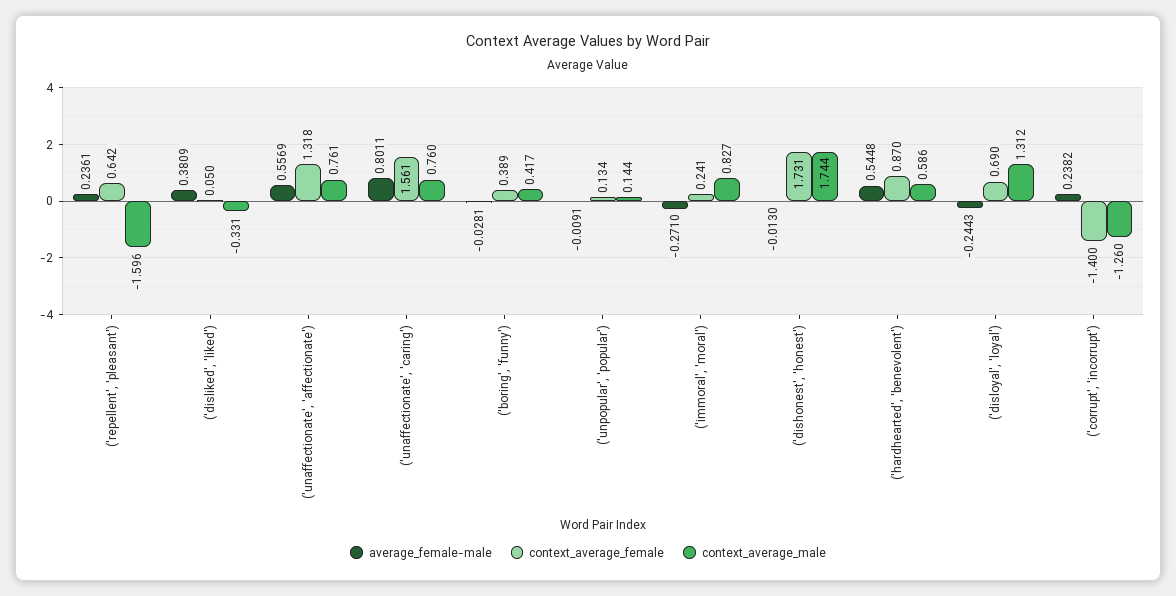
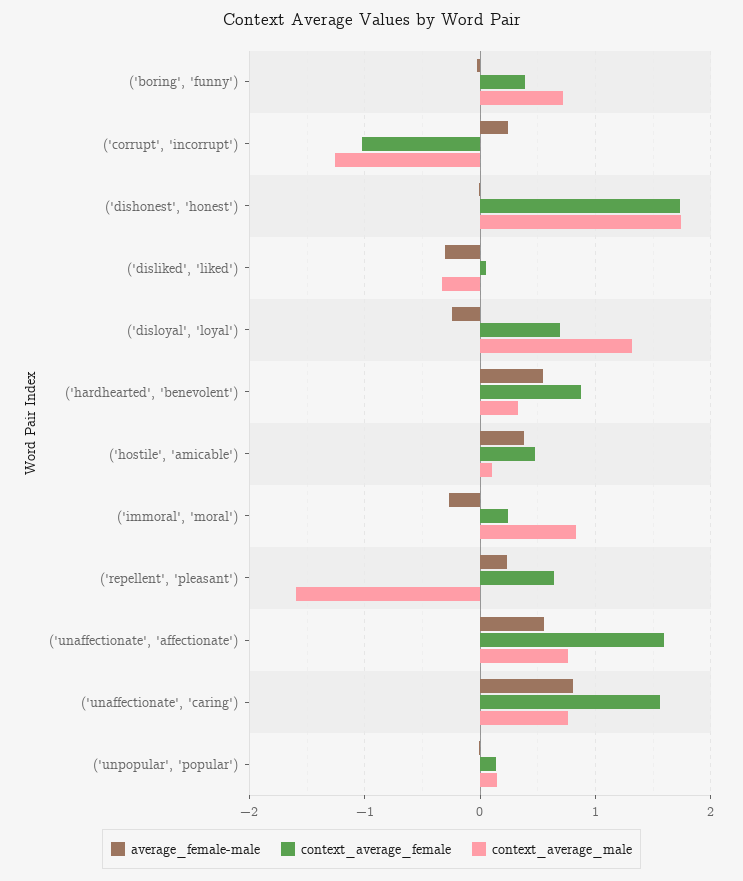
  {
    "average_female-male": {
      "('repellent', 'pleasant')": 0.2361,
-     "('disliked', 'liked')": 0.3809,
+     "('disliked', 'liked')": -0.3,
      "('unaffectionate', 'affectionate')": 0.5569,
      "('unaffectionate', 'caring')": 0.8011,
      "('boring', 'funny')": -0.0281,
      "('unpopular', 'popular')": -0.0091,
      "('immoral', 'moral')": -0.271,
      "('dishonest', 'honest')": -0.013,
      "('hardhearted', 'benevolent')": 0.5448,
      "('disloyal', 'loyal')": -0.2443,
-     "('corrupt', 'incorrupt')": 0.2382
+     "('corrupt', 'incorrupt')": 0.2382,
+     "('hostile', 'amicable')": 0.4
    },
    "context_average_female": {
      "('repellent', 'pleasant')": 0.642,
      "('disliked', 'liked')": 0.05,
-     "('unaffectionate', 'affectionate')": 1.318,
+     "('unaffectionate', 'affectionate')": 1.6,
      "('unaffectionate', 'caring')": 1.561,
      "('boring', 'funny')": 0.389,
      "('unpopular', 'popular')": 0.134,
      "('immoral', 'moral')": 0.241,
      "('dishonest', 'honest')": 1.731,
      "('hardhearted', 'benevolent')": 0.87,
      "('disloyal', 'loyal')": 0.69,
-     "('corrupt', 'incorrupt')": -1.4
+     "('corrupt', 'incorrupt')": -1,
+     "('hostile', 'amicable')": 0.5
    },
    "context_average_male": {
      "('repellent', 'pleasant')": -1.596,
      "('disliked', 'liked')": -0.331,
      "('unaffectionate', 'affectionate')": 0.761,
      "('unaffectionate', 'caring')": 0.76,
-     "('boring', 'funny')": 0.417,
+     "('boring', 'funny')": 0.7,
      "('unpopular', 'popular')": 0.144,
      "('immoral', 'moral')": 0.827,
      "('dishonest', 'honest')": 1.744,
-     "('hardhearted', 'benevolent')": 0.586,
+     "('hardhearted', 'benevolent')": 0.3,
      "('disloyal', 'loyal')": 1.312,
-     "('corrupt', 'incorrupt')": -1.26
+     "('corrupt', 'incorrupt')": -1.26,
+     "('hostile', 'amicable')": 0.1
    }
  }

